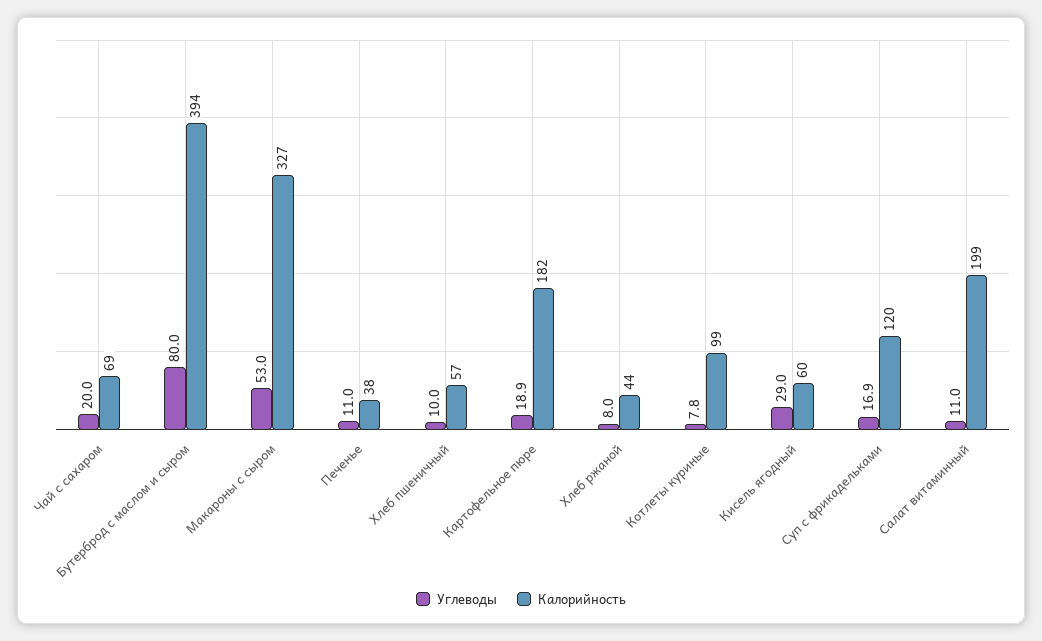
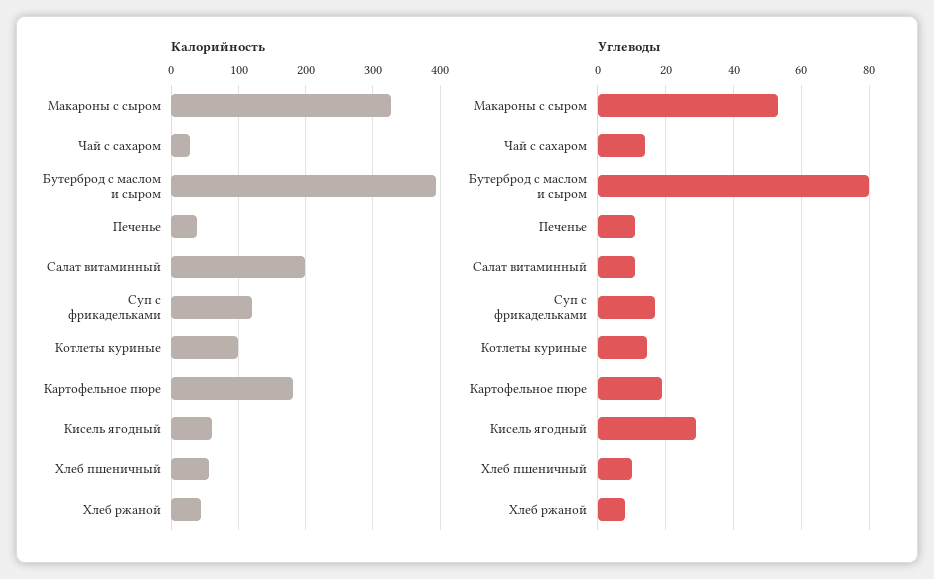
  {
    "Углеводы": {
-     "Чай с сахаром": 20,
+     "Чай с сахаром": 14,
      "Бутерброд с маслом и сыром": 80,
      "Макароны с сыром": 53,
      "Печенье": 11,
      "Хлеб пшеничный": 10,
      "Картофельное пюре": 18.9,
      "Хлеб ржаной": 8,
-     "Котлеты куриные": 7.8,
+     "Котлеты куриные": 14,
      "Кисель ягодный": 29,
      "Суп с фрикадельками": 16.9,
      "Салат витаминный": 11
    },
    "Калорийность": {
-     "Чай с сахаром": 69,
+     "Чай с сахаром": 30,
      "Бутерброд с маслом и сыром": 394,
      "Макароны с сыром": 327,
      "Печенье": 38,
      "Хлеб пшеничный": 57,
      "Картофельное пюре": 182,
      "Хлеб ржаной": 44,
      "Котлеты куриные": 99,
      "Кисель ягодный": 60,
      "Суп с фрикадельками": 120,
      "Салат витаминный": 199
    }
  }

